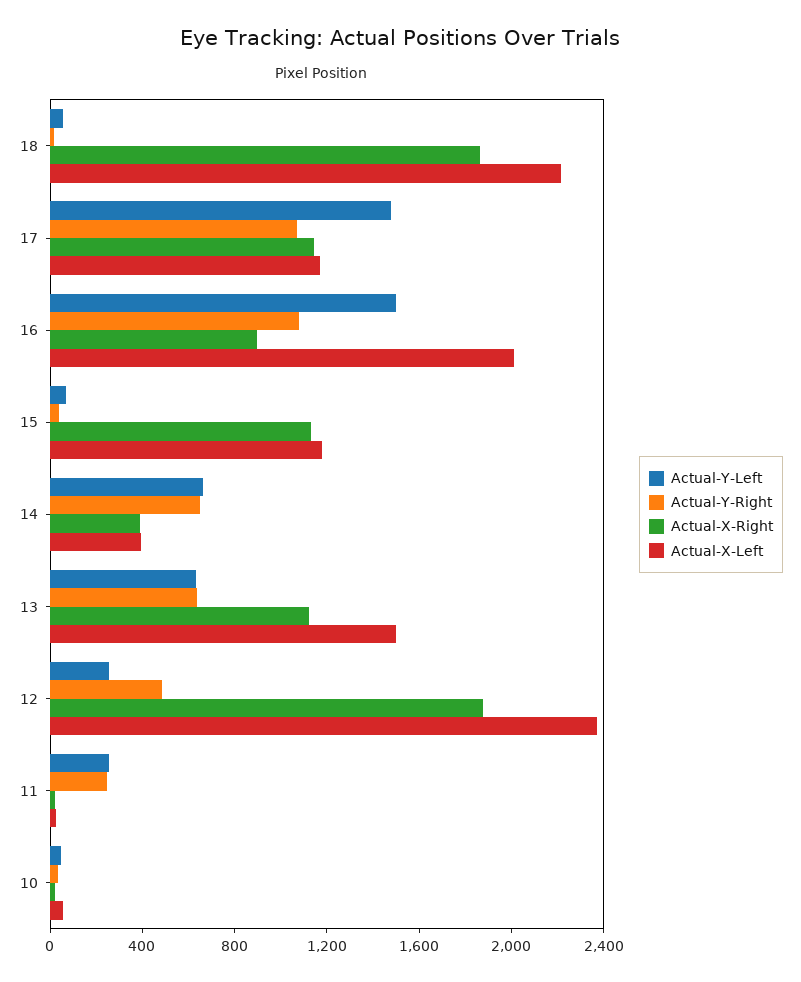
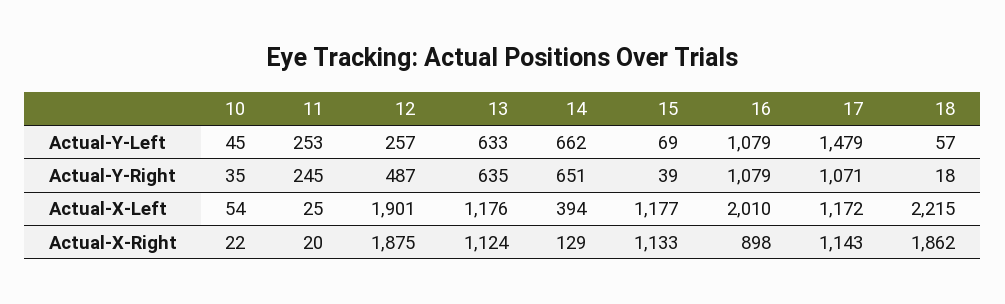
  {
    "Actual-Y-Left": {
      "18": 57,
      "17": 1479,
-     "16": 1500,
+     "16": 1079,
      "15": 69,
      "14": 662,
      "13": 633,
      "12": 257,
      "11": 253,
      "10": 45
    },
    "Actual-Y-Right": {
      "18": 18,
      "17": 1071,
      "16": 1079,
      "15": 39,
      "14": 651,
      "13": 635,
      "12": 487,
      "11": 245,
      "10": 35
    },
    "Actual-X-Right": {
      "18": 1862,
      "17": 1143,
      "16": 898,
      "15": 1133,
-     "14": 400,
+     "14": 129,
      "13": 1124,
      "12": 1875,
      "11": 20,
      "10": 22
    },
    "Actual-X-Left": {
      "18": 2215,
      "17": 1172,
      "16": 2010,
      "15": 1177,
      "14": 394,
-     "13": 1500,
+     "13": 1176,
-     "12": 2400,
+     "12": 1901,
      "11": 25,
      "10": 54
    }
  }

